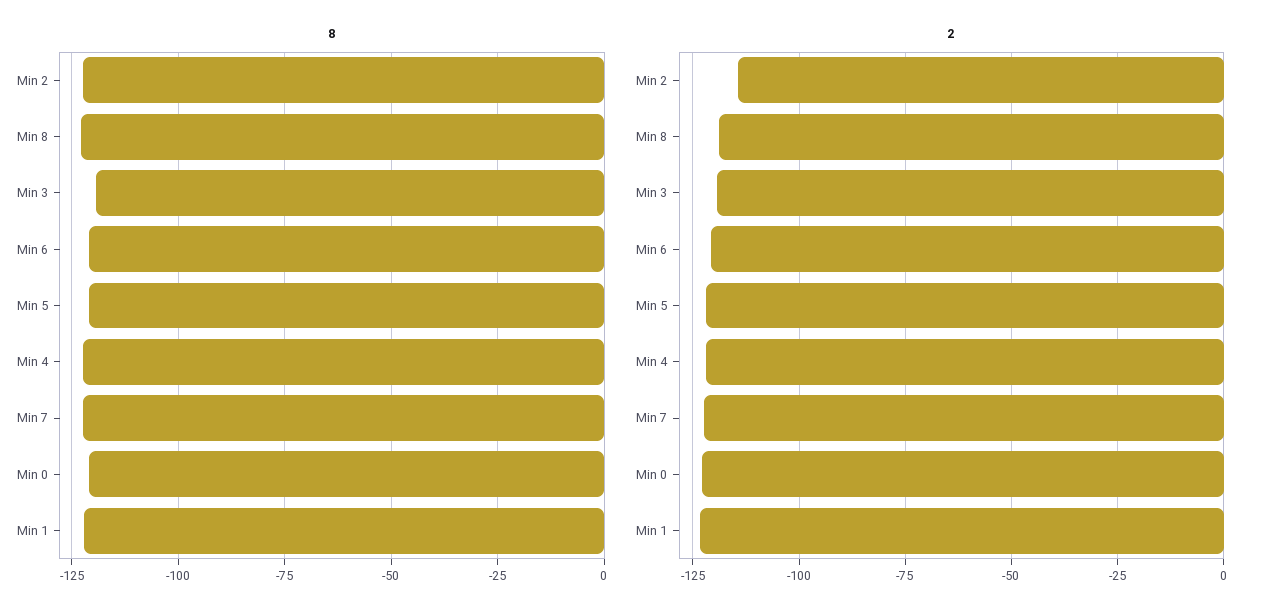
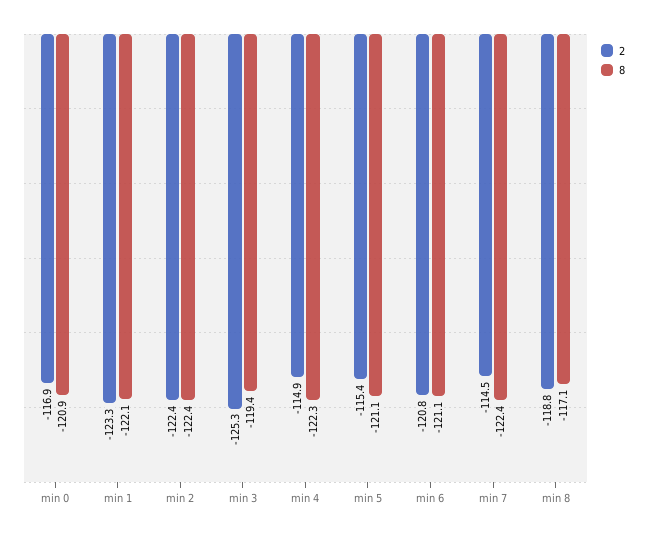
  {
    "8": {
      "Min 2": -122.4,
-     "Min 8": -122.5,
+     "Min 8": -117.1,
      "Min 3": -119.4,
      "Min 6": -121.1,
      "Min 5": -121.1,
      "Min 4": -122.3,
      "Min 7": -122.4,
      "Min 0": -120.9,
      "Min 1": -122.1
    },
    "2": {
-     "Min 2": -115,
+     "Min 2": -122.4,
      "Min 8": -118.8,
-     "Min 3": -120,
+     "Min 3": -125.3,
      "Min 6": -120.8,
-     "Min 5": -122.5,
+     "Min 5": -115.4,
-     "Min 4": -122.5,
+     "Min 4": -114.9,
-     "Min 7": -122.5,
+     "Min 7": -114.5,
-     "Min 0": -122.5,
+     "Min 0": -116.9,
      "Min 1": -123.3
    }
  }

